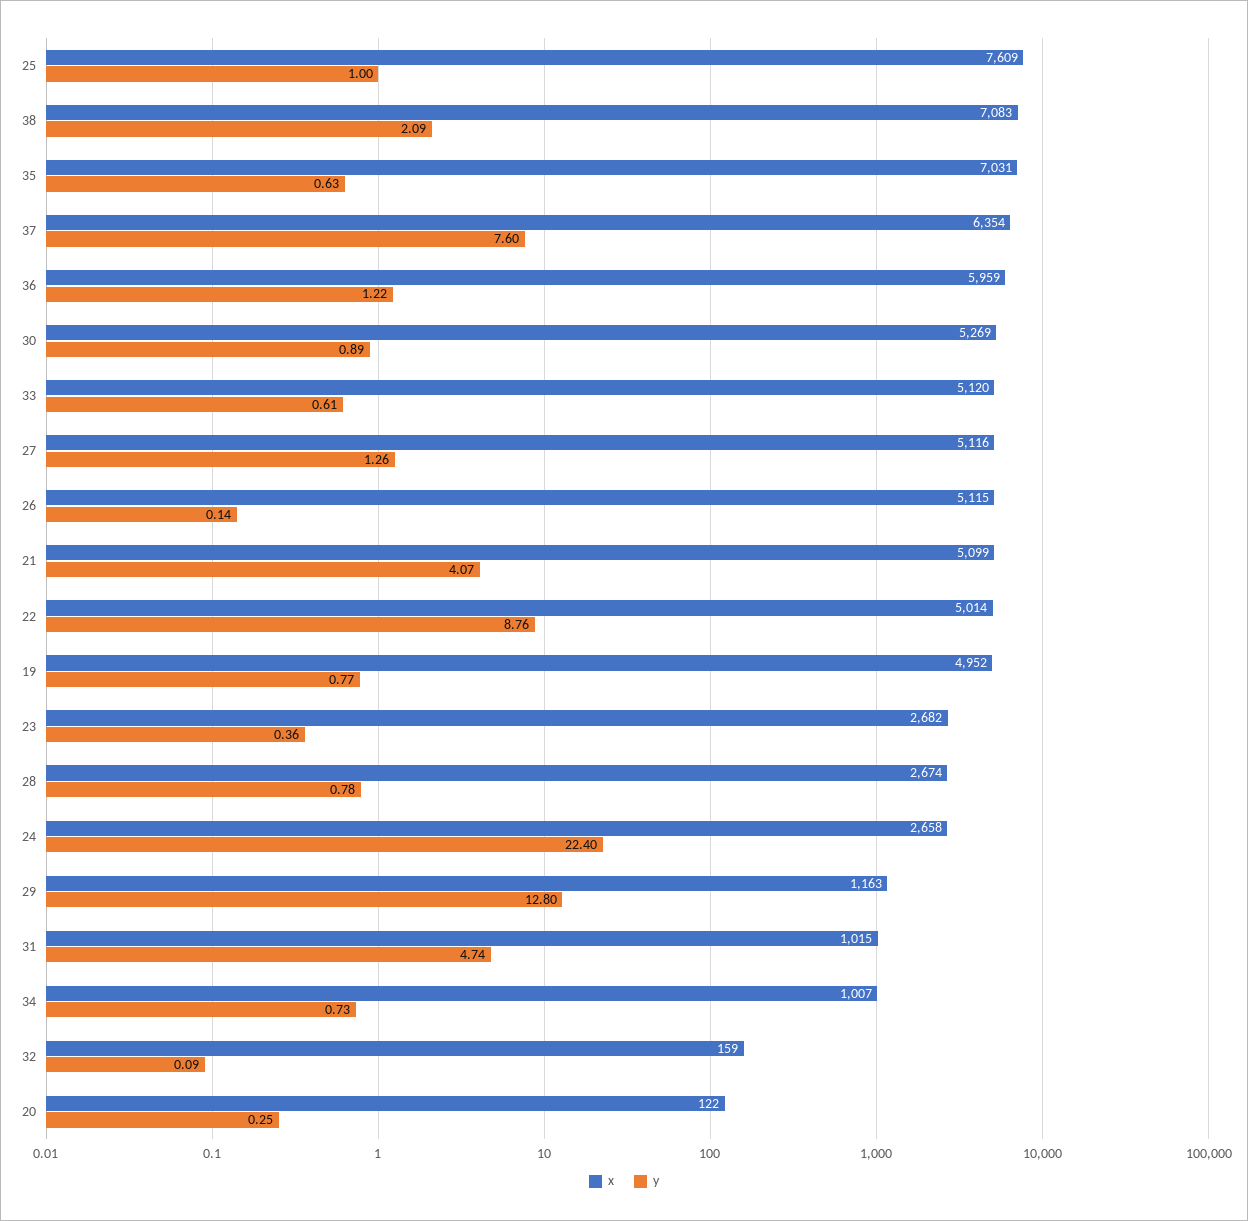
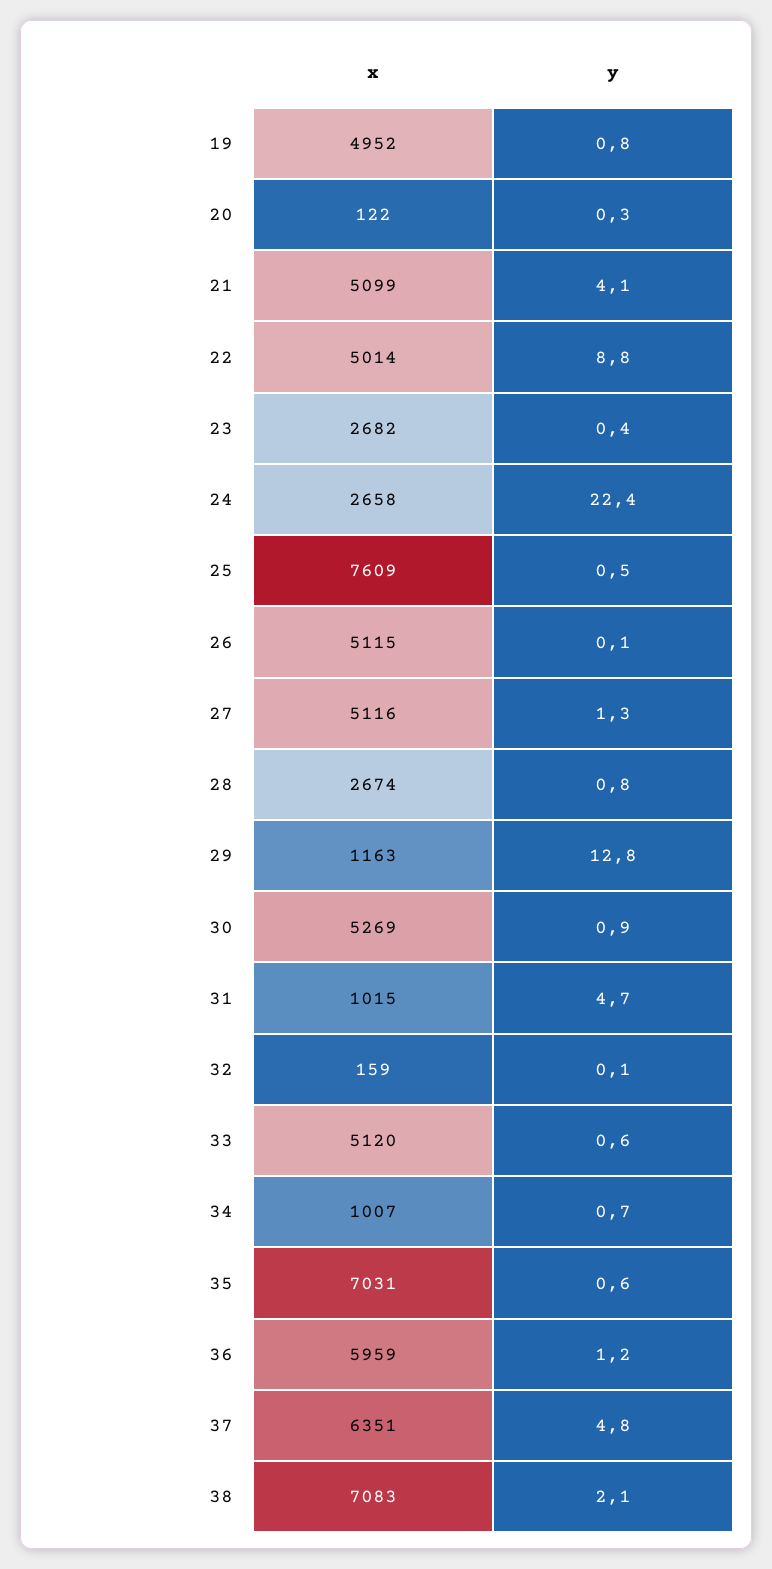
  {
    "x": {
      "25": 7609,
      "38": 7083,
      "35": 7031,
-     "37": 6354,
+     "37": 6351,
      "36": 5959,
      "30": 5269,
      "33": 5120,
      "27": 5116,
      "26": 5115,
      "21": 5099,
      "22": 5014,
      "19": 4952,
      "23": 2682,
      "28": 2674,
      "24": 2658,
      "29": 1163,
      "31": 1015,
      "34": 1007,
      "32": 159,
      "20": 122
    },
    "y": {
-     "25": 1,
+     "25": 0.5,
      "38": 2.09,
      "35": 0.63,
-     "37": 7.6,
+     "37": 4.8,
      "36": 1.22,
      "30": 0.89,
      "33": 0.61,
      "27": 1.26,
      "26": 0.14,
      "21": 4.07,
      "22": 8.76,
      "19": 0.77,
      "23": 0.36,
      "28": 0.78,
      "24": 22.4,
      "29": 12.8,
      "31": 4.74,
      "34": 0.73,
      "32": 0.09,
      "20": 0.25
    }
  }

